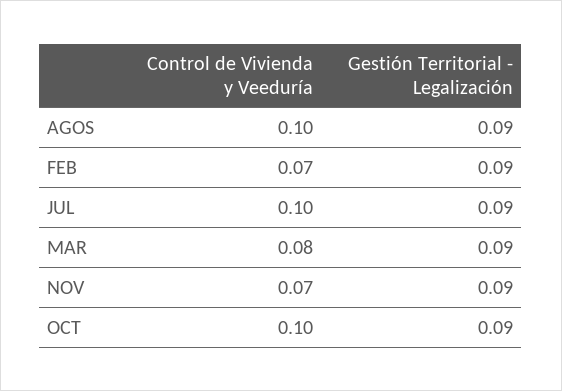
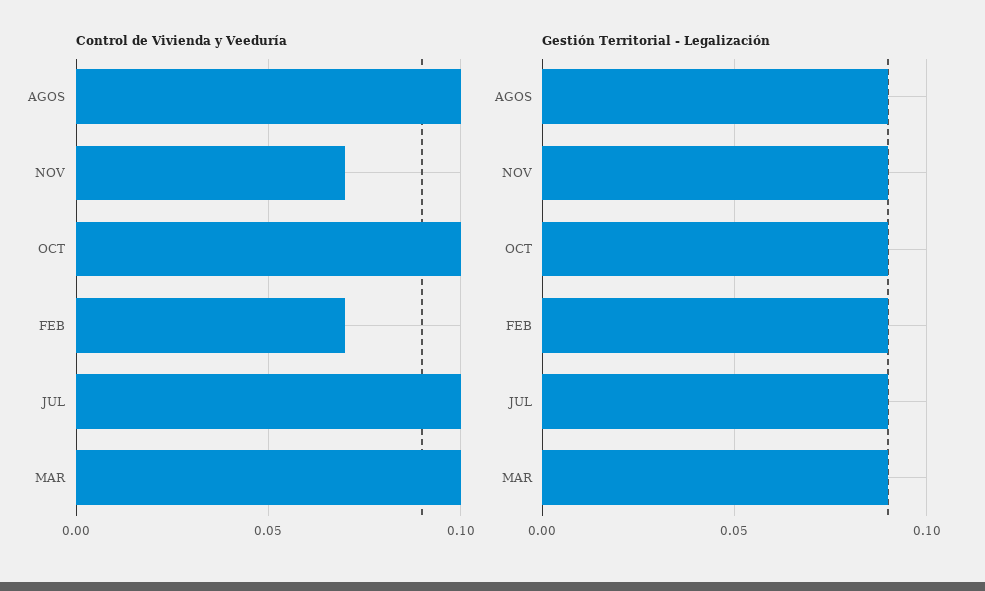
  {
    "Control de Vivienda y Veeduría": {
      "AGOS": 0.1,
      "FEB": 0.07,
      "JUL": 0.1,
-     "MAR": 0.08,
+     "MAR": 0.1,
      "NOV": 0.07,
      "OCT": 0.1
    },
    "Gestión Territorial - Legalización": {
      "AGOS": 0.09,
      "FEB": 0.09,
      "JUL": 0.09,
      "MAR": 0.09,
      "NOV": 0.09,
      "OCT": 0.09
    }
  }

